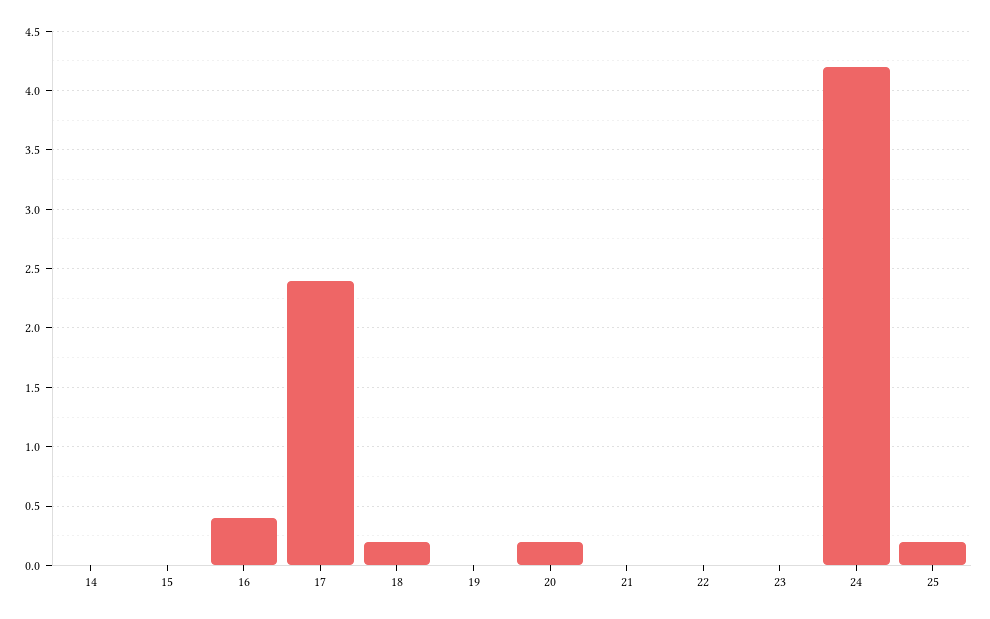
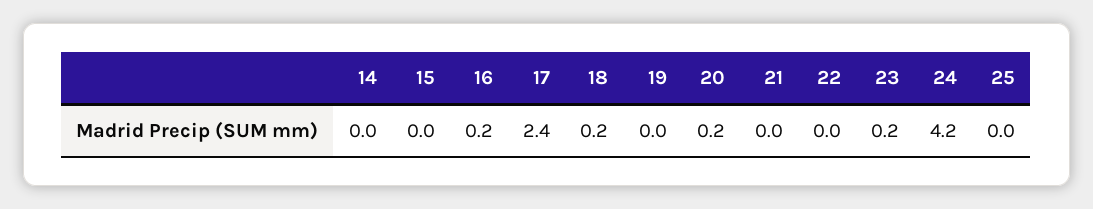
  {
    "14": 0,
    "15": 0,
-   "16": 0.4,
+   "16": 0.2,
    "17": 2.4,
    "18": 0.2,
    "19": 0,
    "20": 0.2,
    "21": 0,
    "22": 0,
-   "23": 0,
+   "23": 0.2,
    "24": 4.2,
-   "25": 0.2
+   "25": 0
  }

